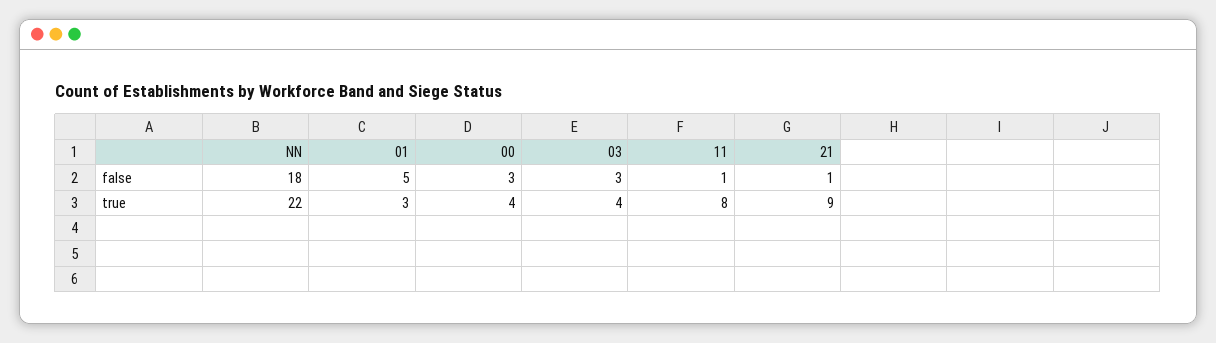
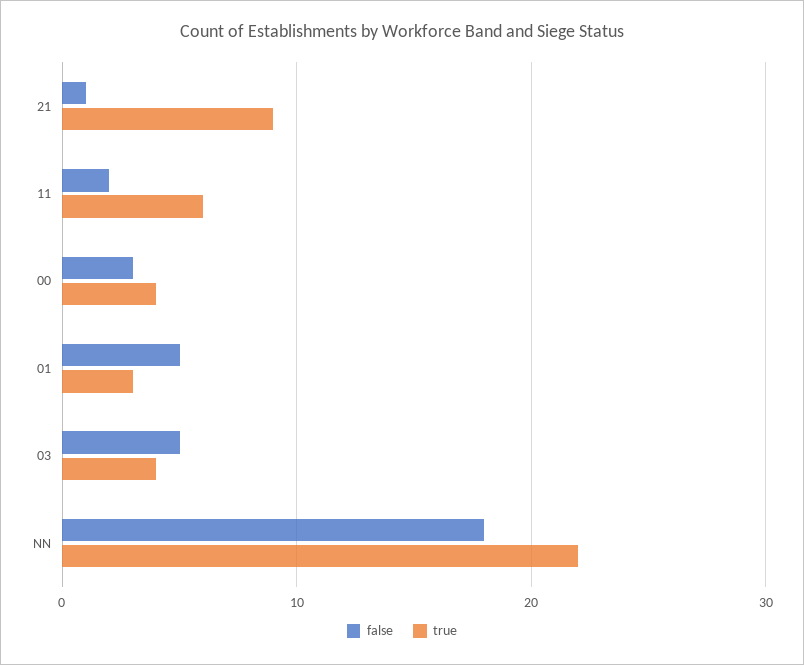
  {
    "false": {
      "NN": 18,
      "01": 5,
      "00": 3,
-     "03": 3,
+     "03": 5,
-     "11": 1,
+     "11": 2,
      "21": 1
    },
    "true": {
      "NN": 22,
      "01": 3,
      "00": 4,
      "03": 4,
-     "11": 8,
+     "11": 6,
      "21": 9
    }
  }

